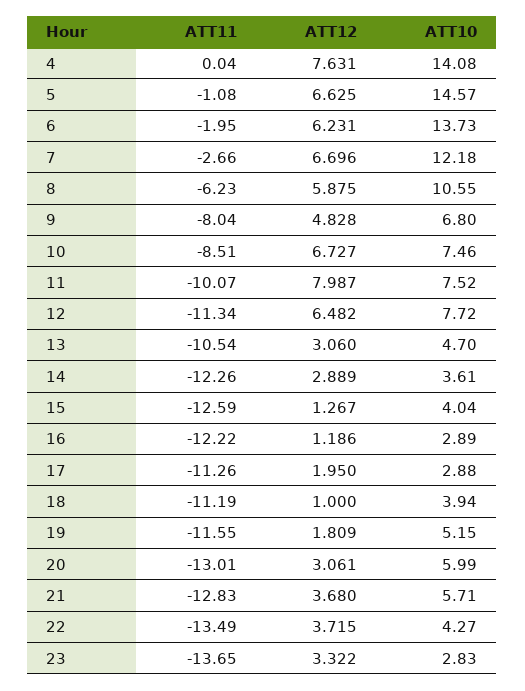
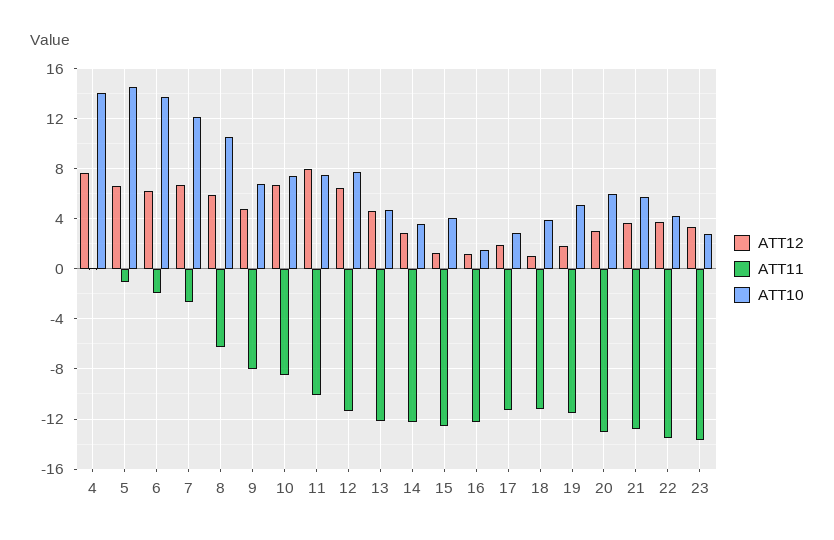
  {
    "ATT11": {
      "4": 0.04,
      "5": -1.08,
      "6": -1.95,
      "7": -2.66,
      "8": -6.23,
      "9": -8.04,
      "10": -8.51,
      "11": -10.07,
      "12": -11.34,
-     "13": -10.54,
+     "13": -12,
      "14": -12.26,
      "15": -12.59,
      "16": -12.22,
      "17": -11.26,
      "18": -11.19,
      "19": -11.55,
      "20": -13.01,
      "21": -12.83,
      "22": -13.49,
      "23": -13.65
    },
    "ATT12": {
      "4": 7.631,
      "5": 6.625,
      "6": 6.231,
      "7": 6.696,
      "8": 5.875,
      "9": 4.828,
      "10": 6.727,
      "11": 7.987,
      "12": 6.482,
-     "13": 3.06,
+     "13": 4.5,
      "14": 2.889,
      "15": 1.267,
      "16": 1.186,
      "17": 1.95,
      "18": 1,
      "19": 1.809,
      "20": 3.061,
      "21": 3.68,
      "22": 3.715,
      "23": 3.322
    },
    "ATT10": {
      "4": 14.08,
      "5": 14.57,
      "6": 13.73,
      "7": 12.18,
      "8": 10.55,
      "9": 6.8,
      "10": 7.46,
      "11": 7.52,
      "12": 7.72,
      "13": 4.7,
      "14": 3.61,
      "15": 4.04,
-     "16": 2.89,
+     "16": 1.5,
      "17": 2.88,
      "18": 3.94,
      "19": 5.15,
      "20": 5.99,
      "21": 5.71,
      "22": 4.27,
      "23": 2.83
    }
  }

